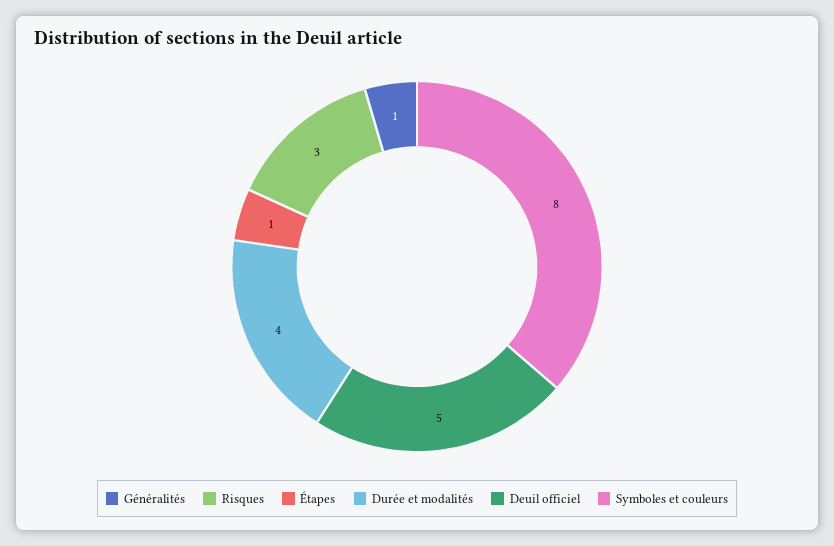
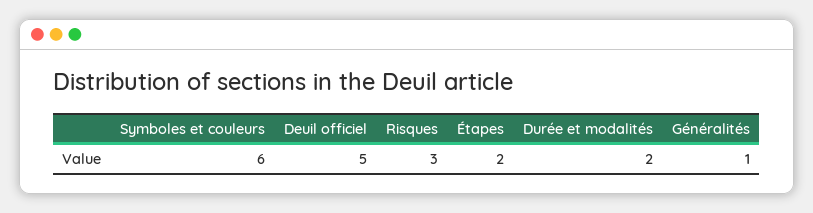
  {
    "Généralités": 1,
    "Risques": 3,
-   "Étapes": 1,
+   "Étapes": 2,
-   "Durée et modalités": 4,
+   "Durée et modalités": 2,
    "Deuil officiel": 5,
-   "Symboles et couleurs": 8
+   "Symboles et couleurs": 6
  }

